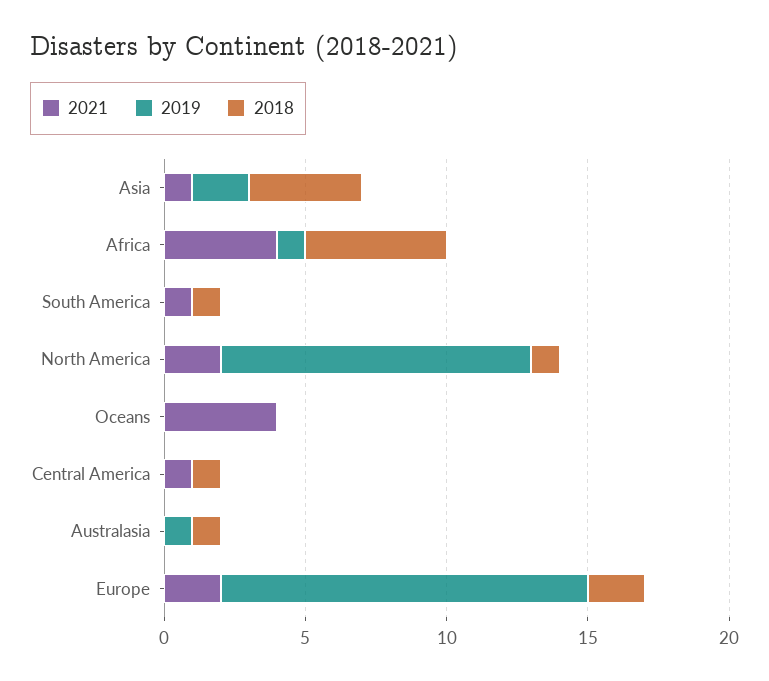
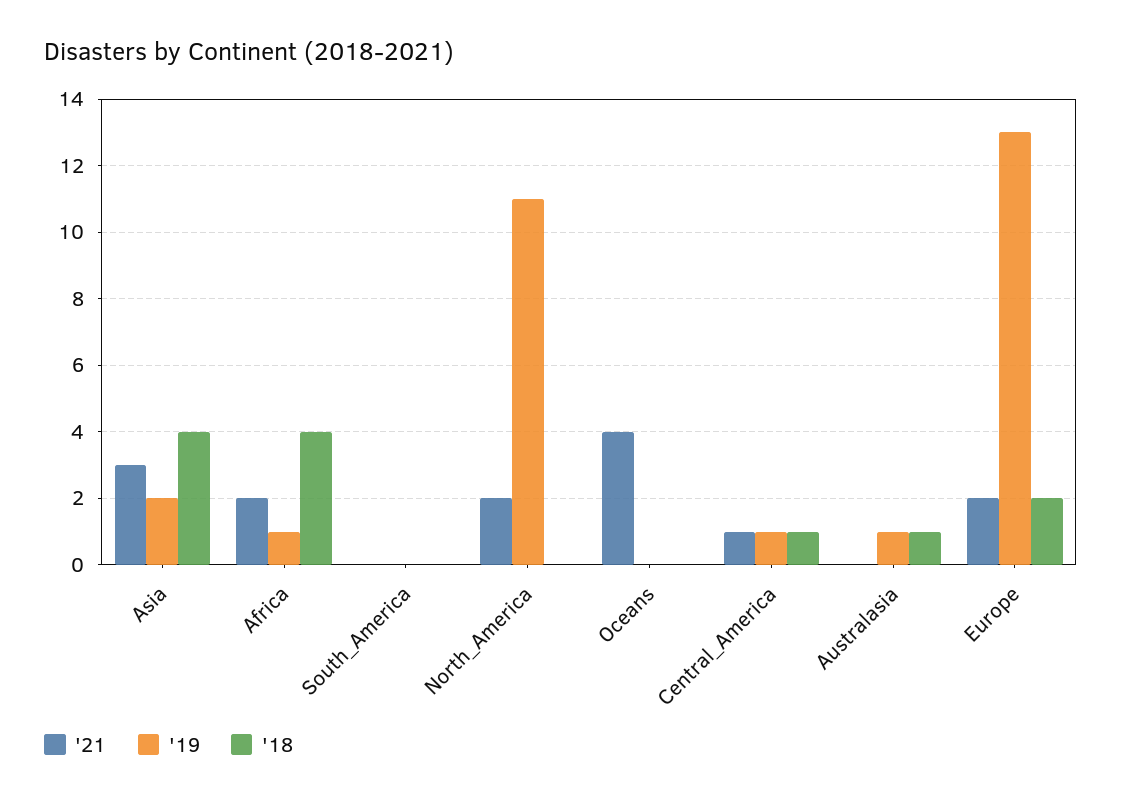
  {
    "2021": {
-     "Asia": 1,
+     "Asia": 3,
-     "Africa": 4,
+     "Africa": 2,
-     "South America": 1,
+     "South America": 0,
      "North America": 2,
      "Oceans": 4,
      "Central America": 1,
      "Australasia": 0,
      "Europe": 2
    },
    "2019": {
      "Asia": 2,
      "Africa": 1,
      "South America": 0,
      "North America": 11,
      "Oceans": 0,
-     "Central America": 0,
+     "Central America": 1,
      "Australasia": 1,
      "Europe": 13
    },
    "2018": {
      "Asia": 4,
-     "Africa": 5,
+     "Africa": 4,
-     "South America": 1,
+     "South America": 0,
-     "North America": 1,
+     "North America": 0,
      "Oceans": 0,
      "Central America": 1,
      "Australasia": 1,
      "Europe": 2
    }
  }

